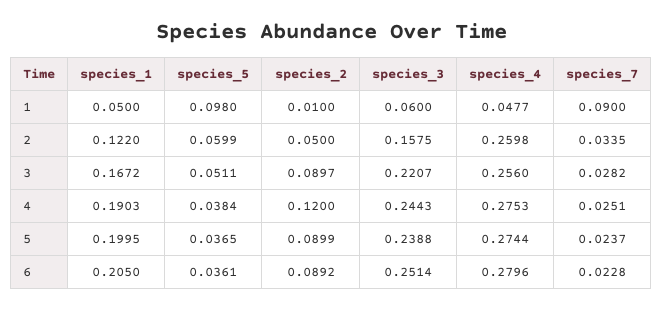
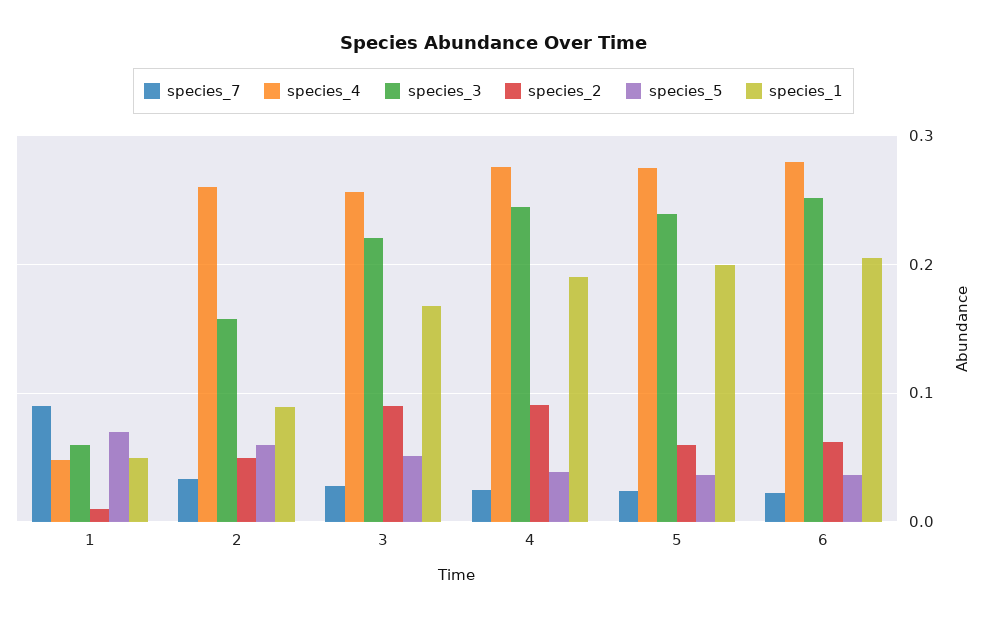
  {
    "species_1": {
      "1": 0.05,
-     "2": 0.122,
+     "2": 0.09,
      "3": 0.1672,
      "4": 0.1903,
      "5": 0.1995,
      "6": 0.205
    },
    "species_5": {
-     "1": 0.098,
+     "1": 0.07,
      "2": 0.0599,
      "3": 0.0511,
      "4": 0.0384,
      "5": 0.0365,
      "6": 0.0361
    },
    "species_2": {
      "1": 0.01,
      "2": 0.05,
      "3": 0.0897,
-     "4": 0.12,
+     "4": 0.09,
-     "5": 0.0899,
+     "5": 0.06,
-     "6": 0.0892
+     "6": 0.06
    },
    "species_3": {
      "1": 0.06,
      "2": 0.1575,
      "3": 0.2207,
      "4": 0.2443,
      "5": 0.2388,
      "6": 0.2514
    },
    "species_4": {
      "1": 0.0477,
      "2": 0.2598,
      "3": 0.256,
      "4": 0.2753,
      "5": 0.2744,
      "6": 0.2796
    },
    "species_7": {
      "1": 0.09,
      "2": 0.0335,
      "3": 0.0282,
      "4": 0.0251,
      "5": 0.0237,
      "6": 0.0228
    }
  }

